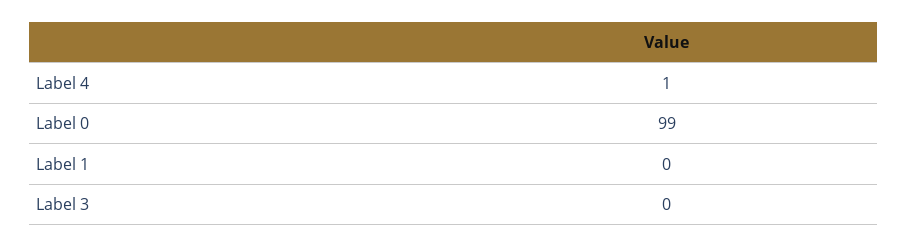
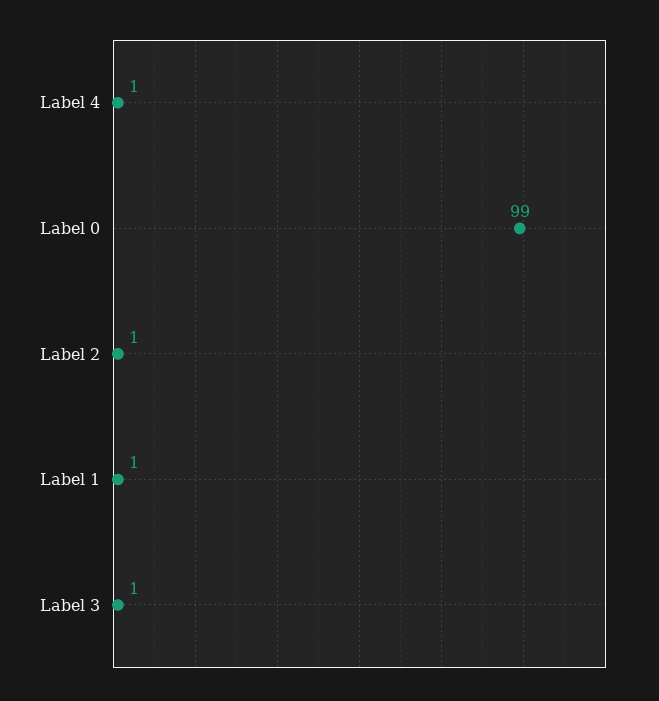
  {
    "Label 4": 1,
    "Label 0": 99,
-   "Label 1": 0,
+   "Label 1": 1,
-   "Label 3": 0
+   "Label 3": 1,
+   "Label 2": 1
  }

